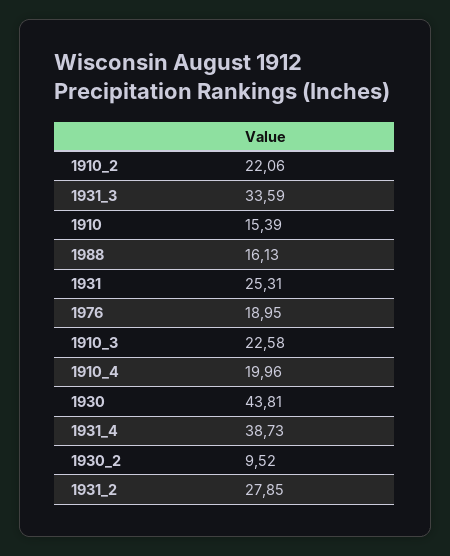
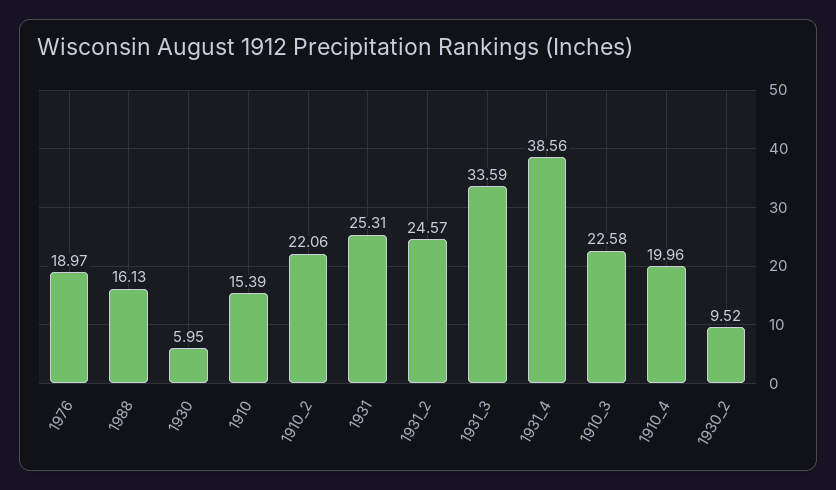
  {
    "1910_2": 22.06,
    "1931_3": 33.59,
    "1910": 15.39,
    "1988": 16.13,
    "1931": 25.31,
-   "1976": 18.95,
+   "1976": 18.97,
    "1910_3": 22.58,
    "1910_4": 19.96,
-   "1930": 43.81,
+   "1930": 5.95,
-   "1931_4": 38.73,
+   "1931_4": 38.56,
    "1930_2": 9.52,
-   "1931_2": 27.85
+   "1931_2": 24.57
  }

